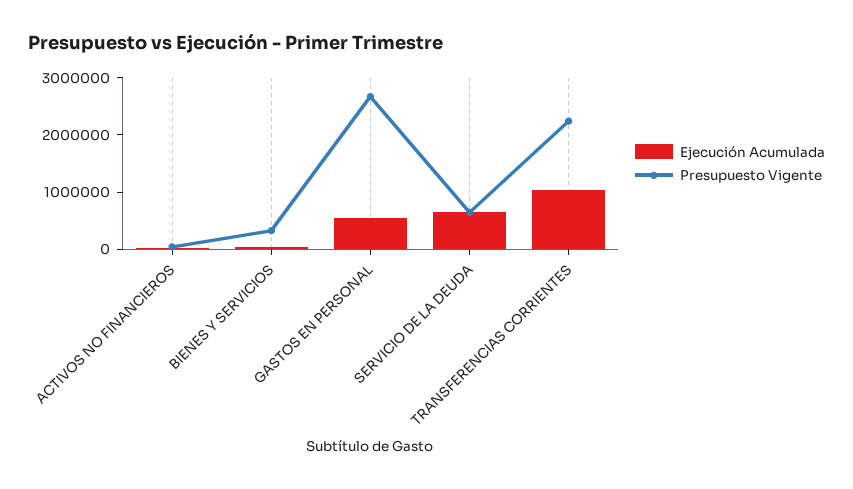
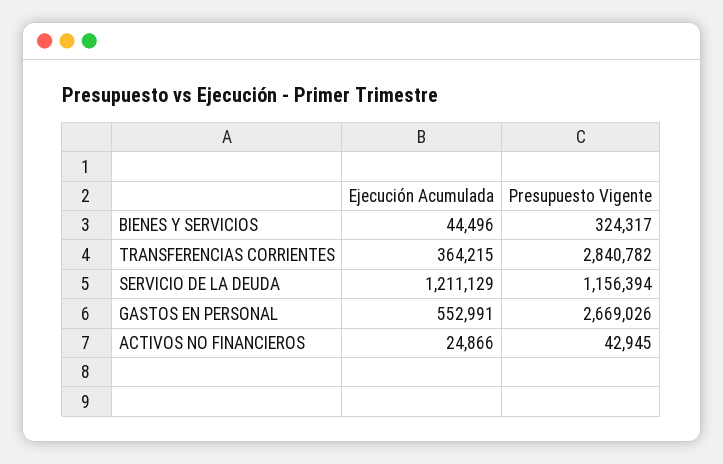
  {
    "Ejecución Acumulada": {
      "ACTIVOS NO FINANCIEROS": 24866,
      "BIENES Y SERVICIOS": 44496,
      "GASTOS EN PERSONAL": 552991,
-     "SERVICIO DE LA DEUDA": 600000,
+     "SERVICIO DE LA DEUDA": 1211129,
-     "TRANSFERENCIAS CORRIENTES": 1000000
+     "TRANSFERENCIAS CORRIENTES": 364215
    },
    "Presupuesto Vigente": {
      "ACTIVOS NO FINANCIEROS": 42945,
      "BIENES Y SERVICIOS": 324317,
      "GASTOS EN PERSONAL": 2669026,
-     "SERVICIO DE LA DEUDA": 600000,
+     "SERVICIO DE LA DEUDA": 1156394,
-     "TRANSFERENCIAS CORRIENTES": 2200000
+     "TRANSFERENCIAS CORRIENTES": 2840782
    }
  }

